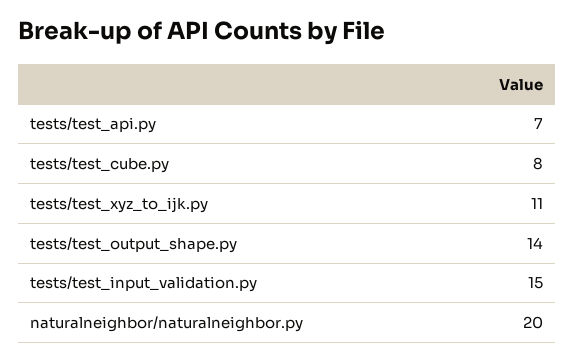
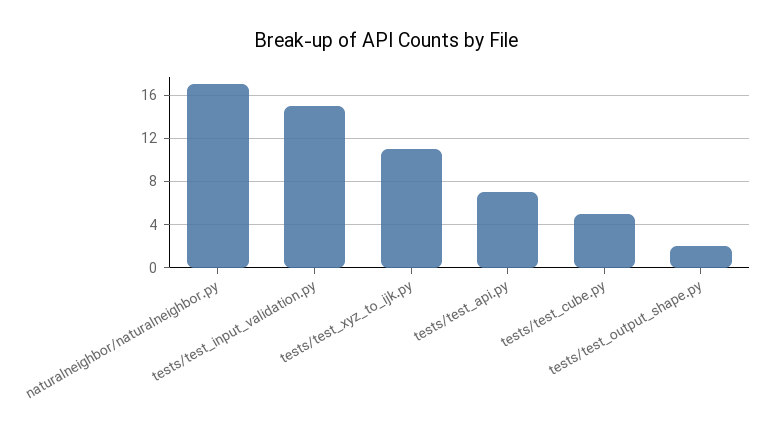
  {
    "tests/test_api.py": 7,
-   "tests/test_cube.py": 8,
+   "tests/test_cube.py": 5,
    "tests/test_xyz_to_ijk.py": 11,
-   "tests/test_output_shape.py": 14,
+   "tests/test_output_shape.py": 2,
    "tests/test_input_validation.py": 15,
-   "naturalneighbor/naturalneighbor.py": 20
+   "naturalneighbor/naturalneighbor.py": 17
  }

